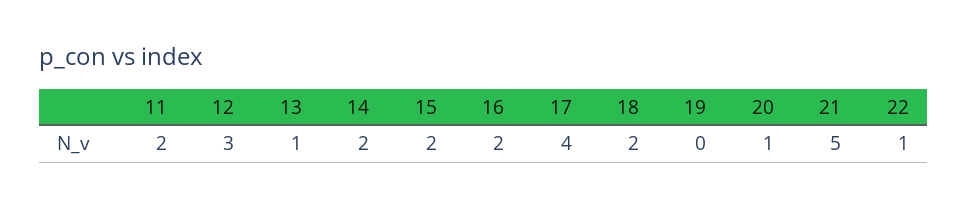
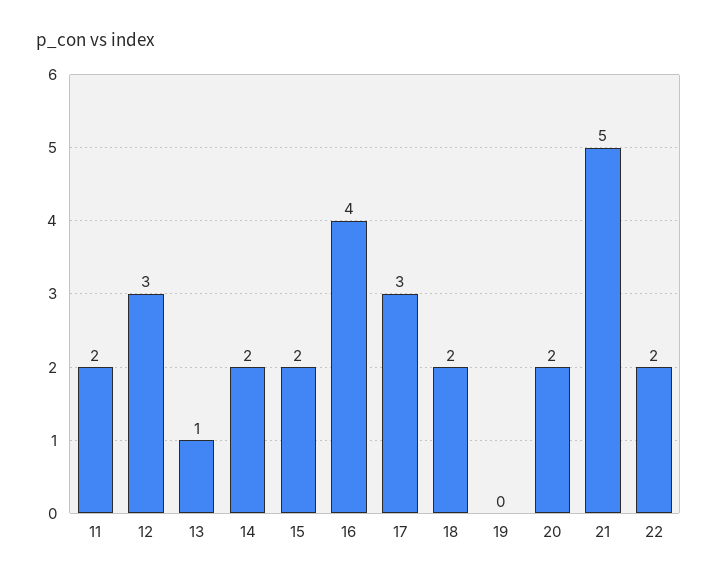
  {
    "11": 2,
    "12": 3,
    "13": 1,
    "14": 2,
    "15": 2,
-   "16": 2,
+   "16": 4,
-   "17": 4,
+   "17": 3,
    "18": 2,
    "19": 0,
-   "20": 1,
+   "20": 2,
    "21": 5,
-   "22": 1
+   "22": 2
  }

